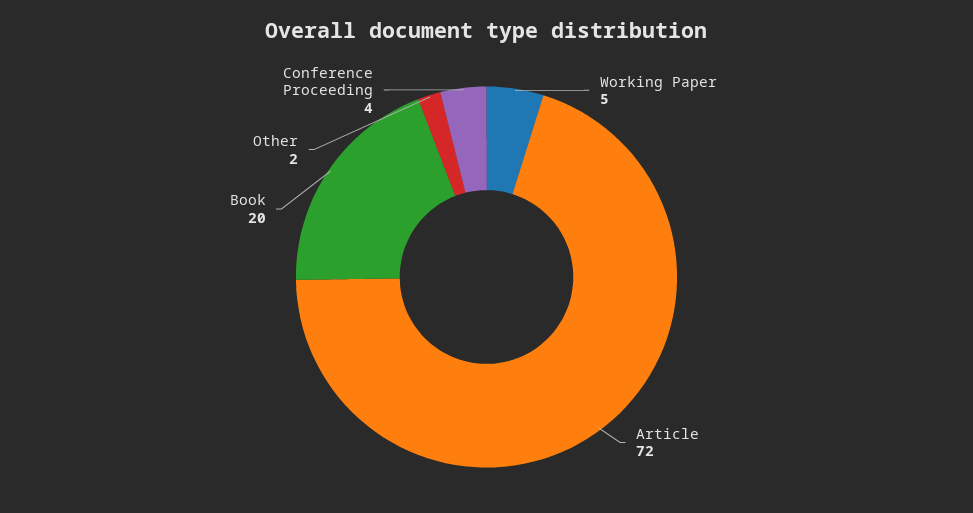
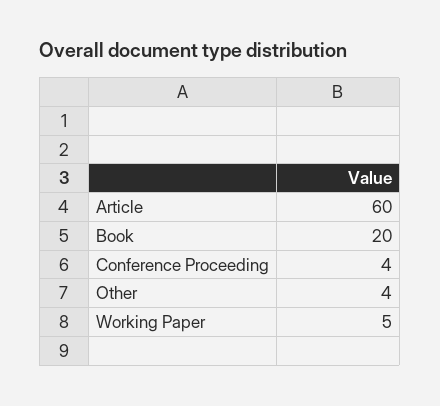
  {
    "Working Paper": 5,
-   "Article": 72,
+   "Article": 60,
    "Book": 20,
-   "Other": 2,
+   "Other": 4,
    "Conference Proceeding": 4
  }

